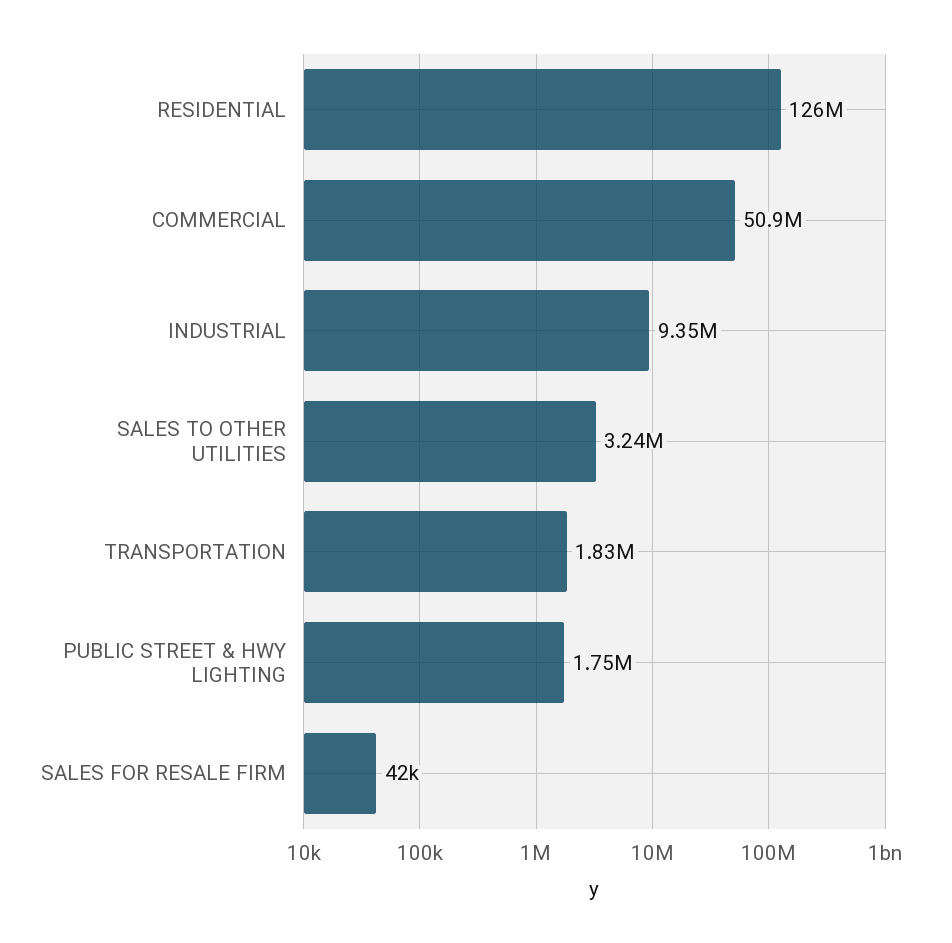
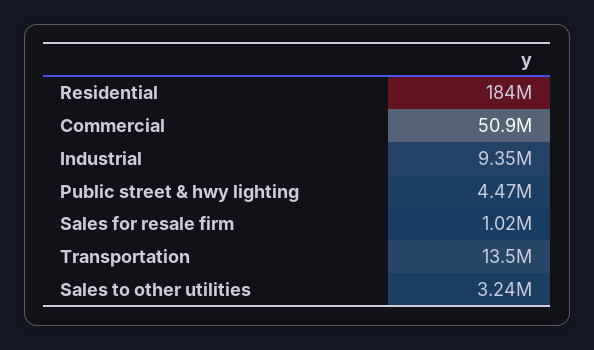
  {
-   "RESIDENTIAL": 126000000,
+   "RESIDENTIAL": 184000000,
    "COMMERCIAL": 50900000,
    "INDUSTRIAL": 9350000,
    "SALES TO OTHER UTILITIES": 3240000,
-   "TRANSPORTATION": 1830000,
+   "TRANSPORTATION": 13500000,
-   "PUBLIC STREET & HWY LIGHTING": 1750000,
+   "PUBLIC STREET & HWY LIGHTING": 4470000,
-   "SALES FOR RESALE FIRM": 42000
+   "SALES FOR RESALE FIRM": 1020000
  }

